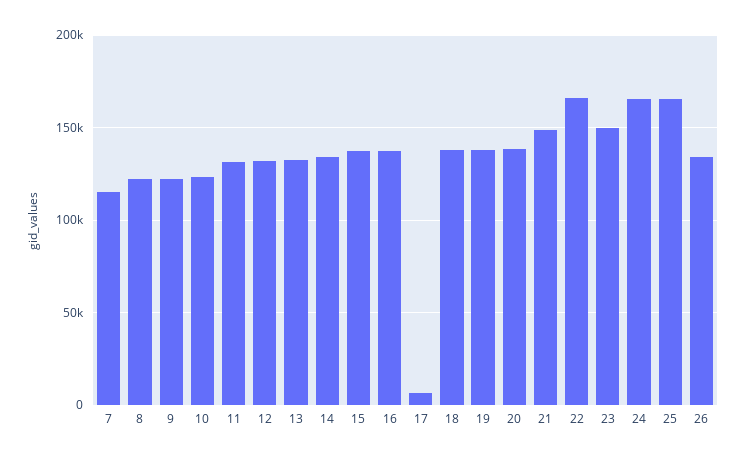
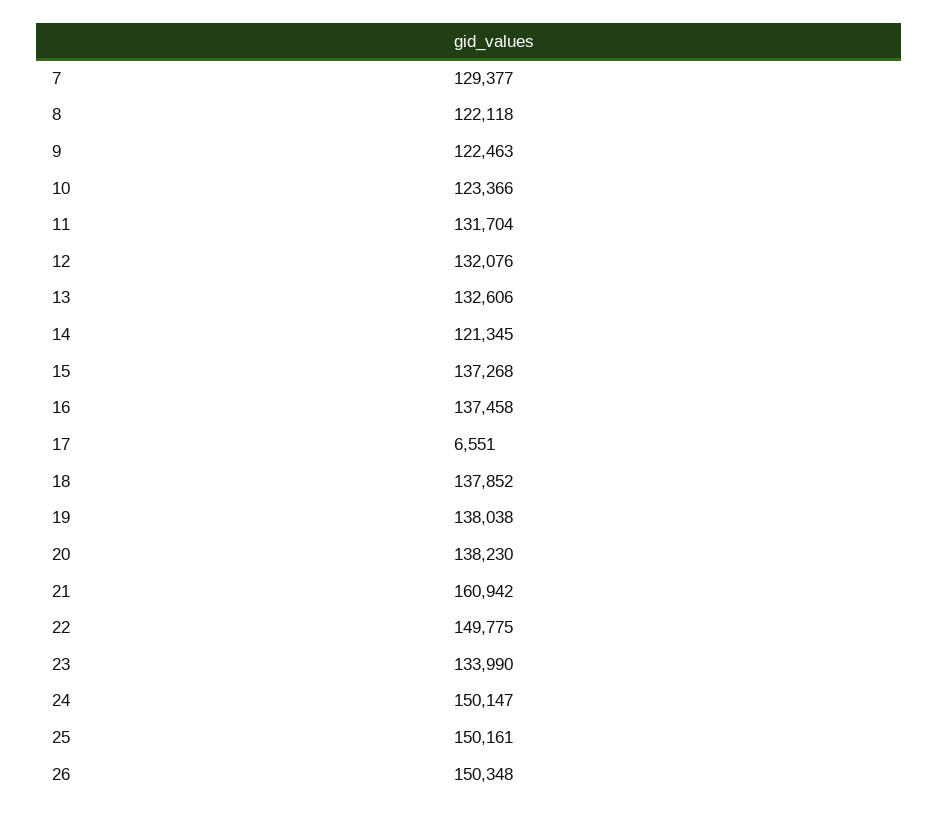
  {
-   "7": 115000,
+   "7": 129377,
    "8": 122118,
    "9": 122463,
    "10": 123366,
    "11": 131704,
    "12": 132076,
    "13": 132606,
-   "14": 135000,
+   "14": 121345,
    "15": 137268,
    "16": 137458,
    "17": 6551,
    "18": 137852,
    "19": 138038,
    "20": 138230,
-   "21": 150000,
+   "21": 160942,
-   "22": 165000,
+   "22": 149775,
-   "23": 150000,
+   "23": 133990,
-   "24": 165000,
+   "24": 150147,
-   "25": 165000,
+   "25": 150161,
-   "26": 135000
+   "26": 150348
  }

